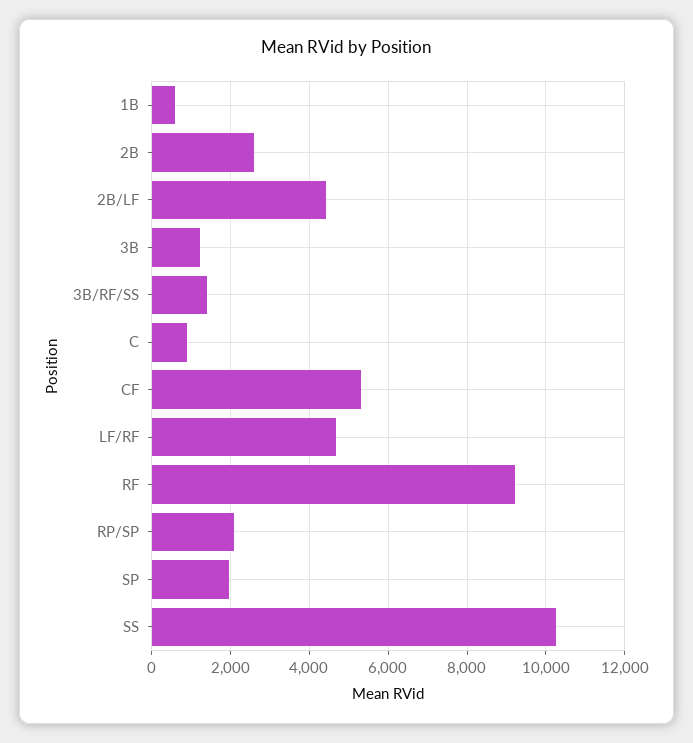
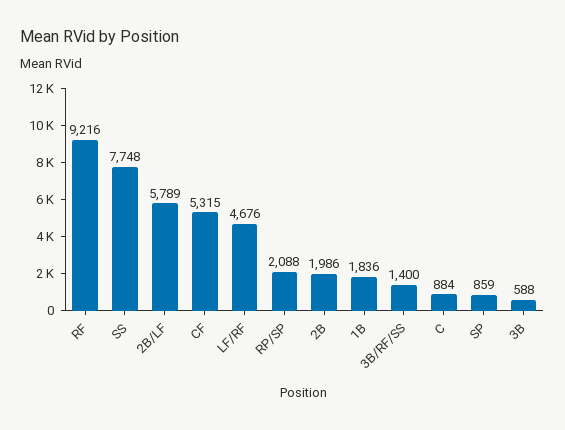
  {
-   "1B": 600,
+   "1B": 1836,
-   "2B": 2600,
+   "2B": 1986,
-   "2B/LF": 4400,
+   "2B/LF": 5789,
-   "3B": 1200,
+   "3B": 588,
    "3B/RF/SS": 1400,
    "C": 884,
    "CF": 5315,
    "LF/RF": 4676,
    "RF": 9216,
    "RP/SP": 2088,
-   "SP": 2000,
+   "SP": 859,
-   "SS": 10200
+   "SS": 7748
  }

